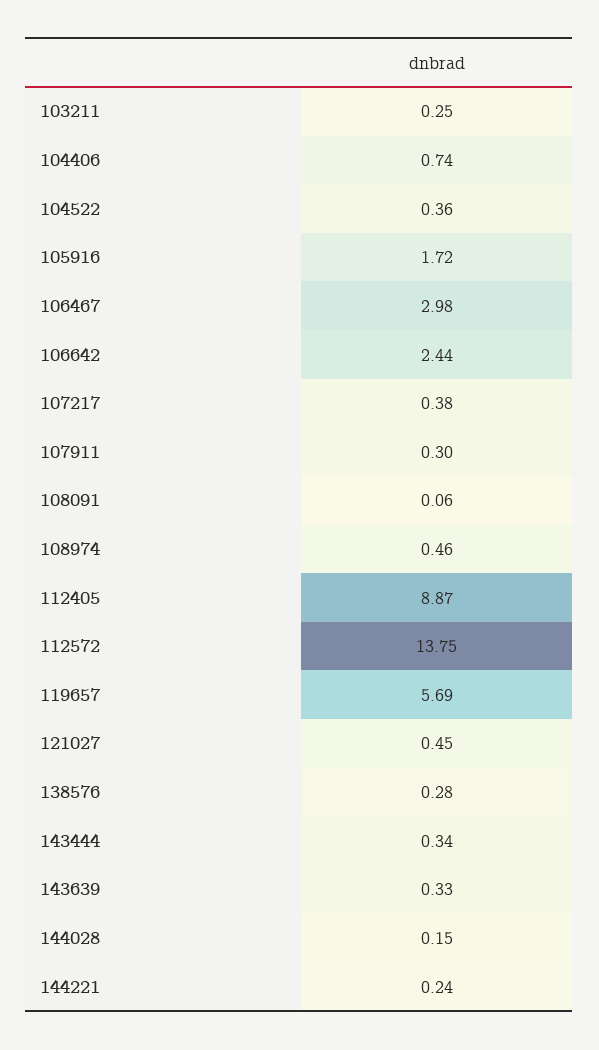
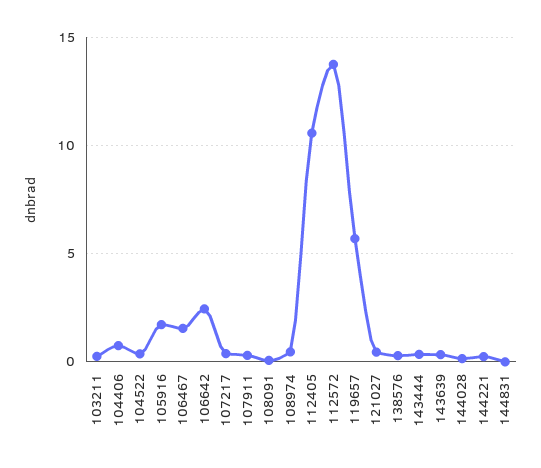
  {
    "103211": 0.25,
    "104406": 0.74,
    "104522": 0.36,
    "105916": 1.72,
-   "106467": 2.98,
+   "106467": 1.5,
    "106642": 2.44,
    "107217": 0.38,
    "107911": 0.3,
    "108091": 0.06,
    "108974": 0.46,
-   "112405": 8.87,
+   "112405": 10.5,
    "112572": 13.75,
    "119657": 5.69,
    "121027": 0.45,
    "138576": 0.28,
    "143444": 0.34,
    "143639": 0.33,
    "144028": 0.15,
-   "144221": 0.24
+   "144221": 0.24,
+   "144831": 0
  }

